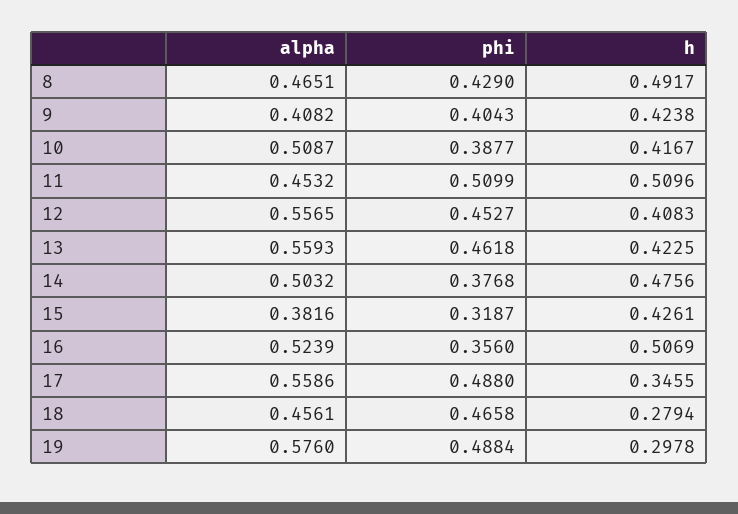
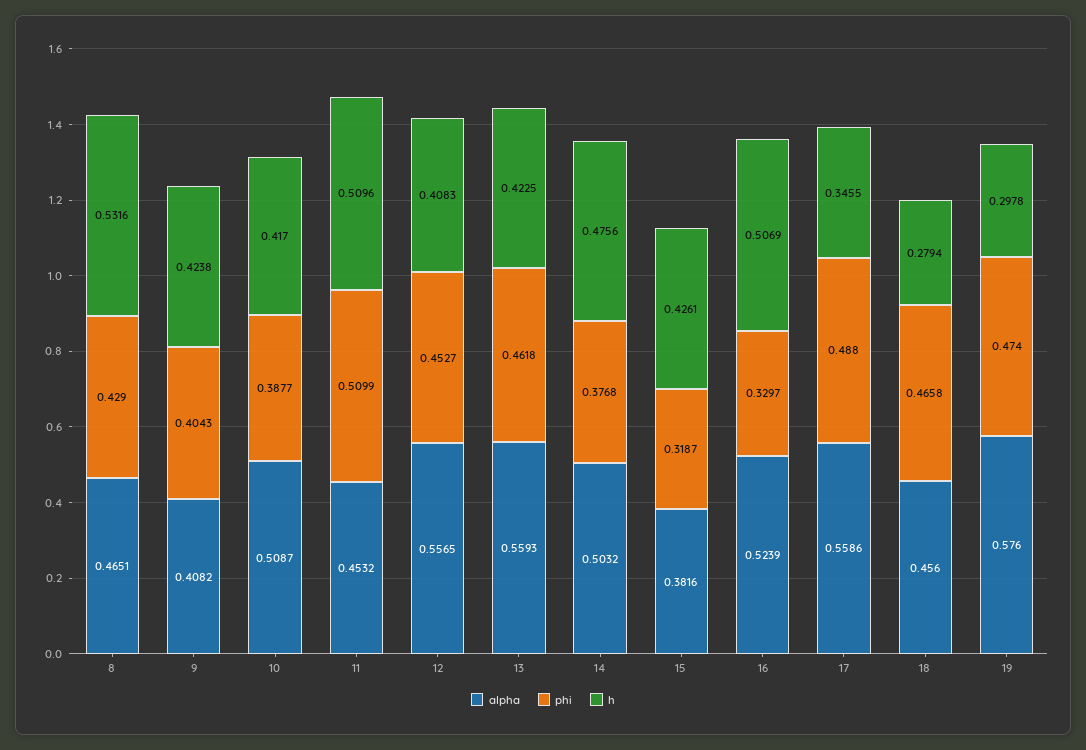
  {
    "alpha": {
      "8": 0.4651,
      "9": 0.4082,
      "10": 0.5087,
      "11": 0.4532,
      "12": 0.5565,
      "13": 0.5593,
      "14": 0.5032,
      "15": 0.3816,
      "16": 0.5239,
      "17": 0.5586,
-     "18": 0.4561,
+     "18": 0.456,
      "19": 0.576
    },
    "phi": {
      "8": 0.429,
      "9": 0.4043,
      "10": 0.3877,
      "11": 0.5099,
      "12": 0.4527,
      "13": 0.4618,
      "14": 0.3768,
      "15": 0.3187,
-     "16": 0.356,
+     "16": 0.3297,
      "17": 0.488,
      "18": 0.4658,
-     "19": 0.4884
+     "19": 0.474
    },
    "h": {
-     "8": 0.4917,
+     "8": 0.5316,
      "9": 0.4238,
-     "10": 0.4167,
+     "10": 0.417,
      "11": 0.5096,
      "12": 0.4083,
      "13": 0.4225,
      "14": 0.4756,
      "15": 0.4261,
      "16": 0.5069,
      "17": 0.3455,
      "18": 0.2794,
      "19": 0.2978
    }
  }

